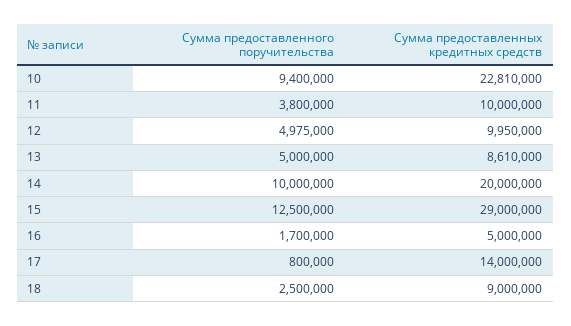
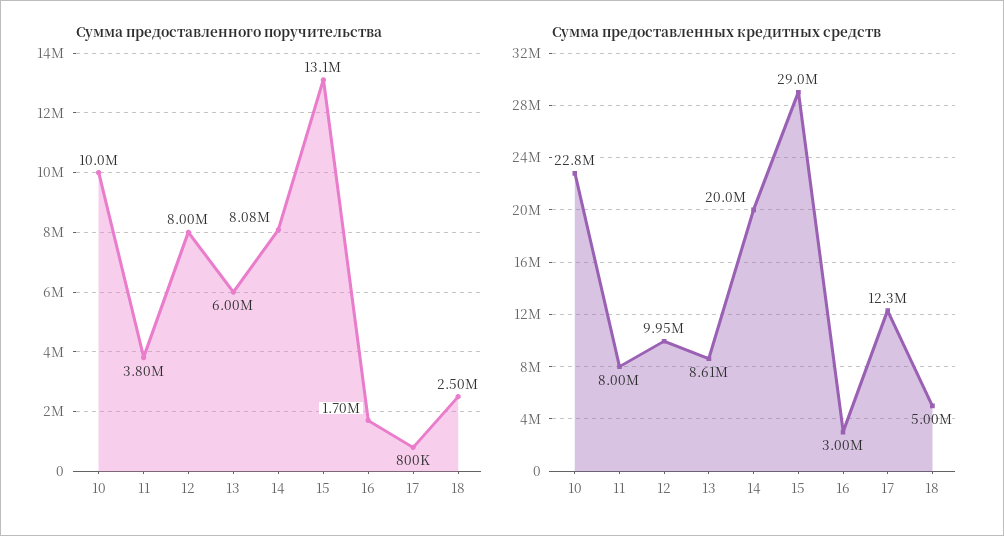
  {
    "Сумма предоставленного поручительства": {
-     "10": 9400000,
+     "10": 10000000,
      "11": 3800000,
-     "12": 4975000,
+     "12": 8000000,
-     "13": 5000000,
+     "13": 6000000,
-     "14": 10000000,
+     "14": 8080000,
-     "15": 12500000,
+     "15": 13100000,
      "16": 1700000,
      "17": 800000,
      "18": 2500000
    },
    "Сумма предоставленных кредитных средств": {
      "10": 22810000,
-     "11": 10000000,
+     "11": 8000000,
      "12": 9950000,
      "13": 8610000,
      "14": 20000000,
      "15": 29000000,
-     "16": 5000000,
+     "16": 3000000,
-     "17": 14000000,
+     "17": 12300000,
-     "18": 9000000
+     "18": 5000000
    }
  }

